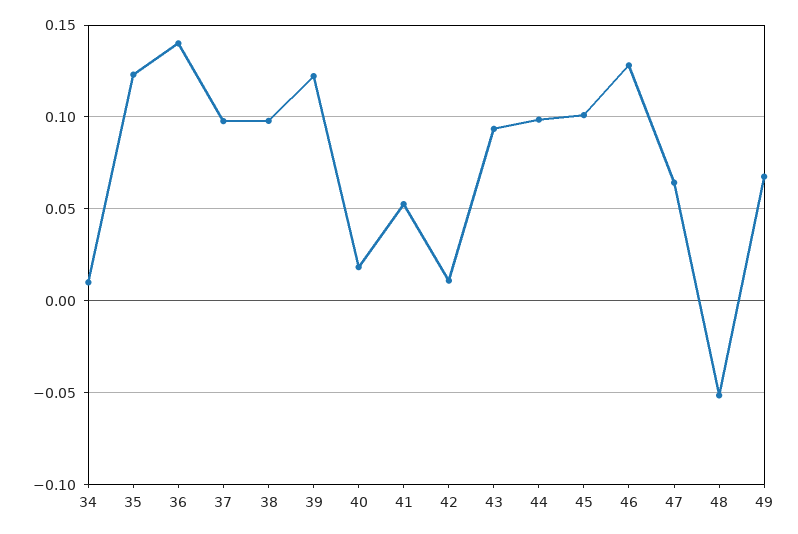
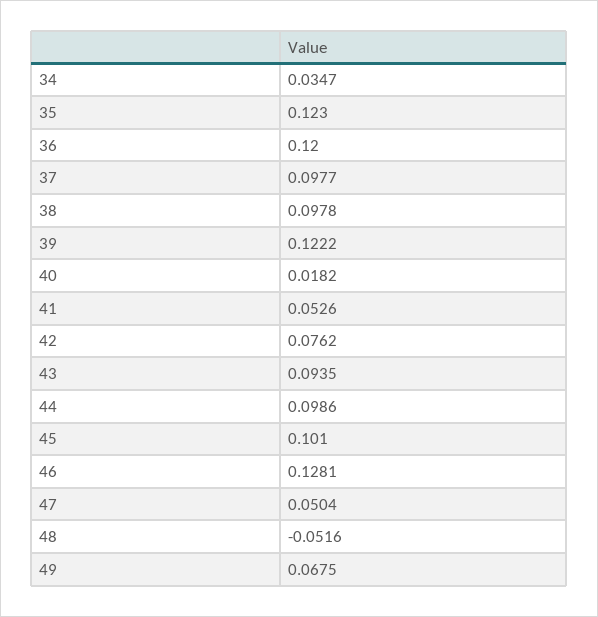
  {
-   "34": 0.01,
+   "34": 0.0347,
    "35": 0.123,
-   "36": 0.14,
+   "36": 0.12,
    "37": 0.0977,
    "38": 0.0978,
    "39": 0.1222,
    "40": 0.0182,
    "41": 0.0526,
-   "42": 0.01,
+   "42": 0.0762,
    "43": 0.0935,
    "44": 0.0986,
    "45": 0.101,
    "46": 0.1281,
-   "47": 0.065,
+   "47": 0.0504,
    "48": -0.0516,
    "49": 0.0675
  }

